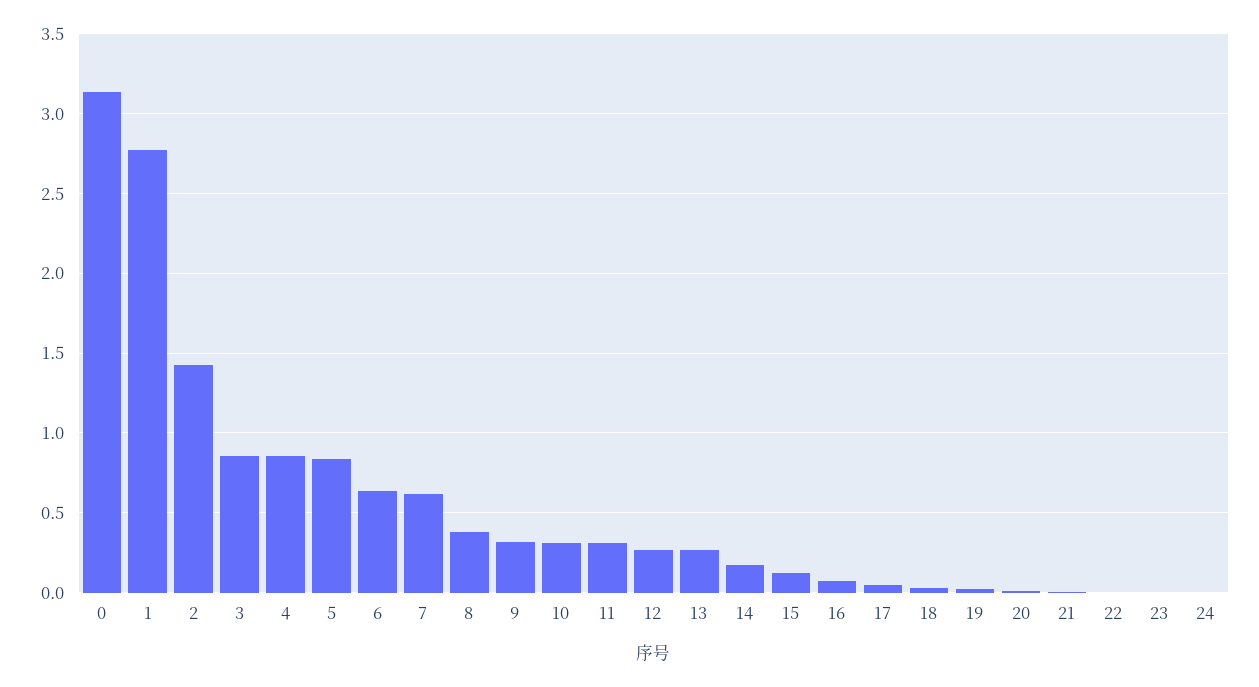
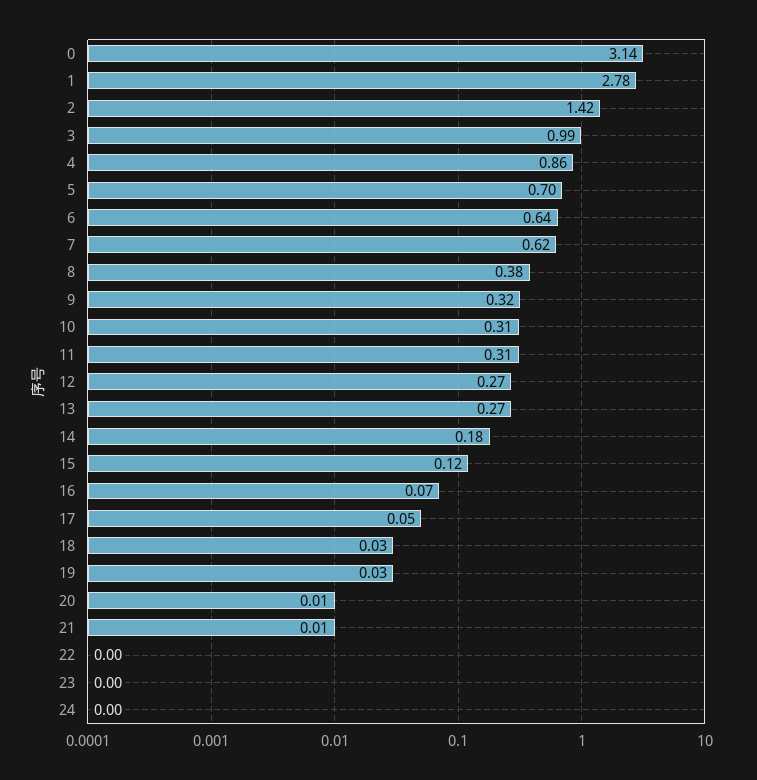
  {
    "0": 3.14,
    "1": 2.78,
    "2": 1.42,
-   "3": 0.85,
+   "3": 0.99,
    "4": 0.86,
-   "5": 0.85,
+   "5": 0.7,
    "6": 0.64,
    "7": 0.62,
    "8": 0.38,
    "9": 0.32,
    "10": 0.31,
    "11": 0.31,
    "12": 0.27,
    "13": 0.27,
    "14": 0.18,
    "15": 0.12,
    "16": 0.07,
    "17": 0.05,
    "18": 0.03,
    "19": 0.03,
    "20": 0.01,
    "21": 0.01,
    "22": 0,
    "23": 0,
    "24": 0
  }

